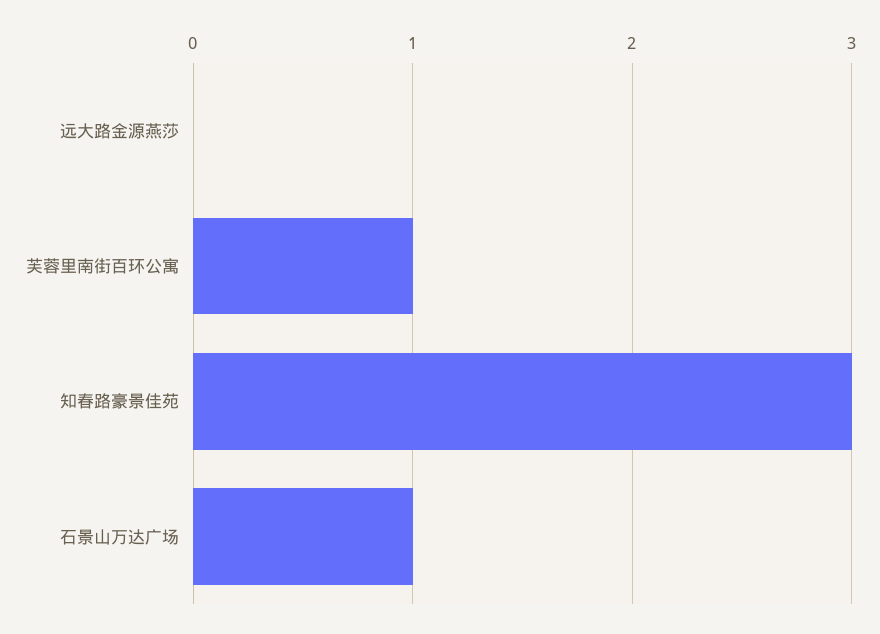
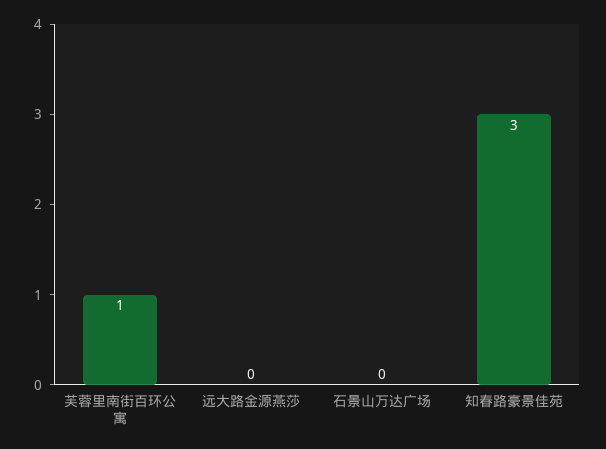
  {
    "远大路金源燕莎": 0,
    "芙蓉里南街百环公寓": 1,
    "知春路豪景佳苑": 3,
-   "石景山万达广场": 1
+   "石景山万达广场": 0
  }

